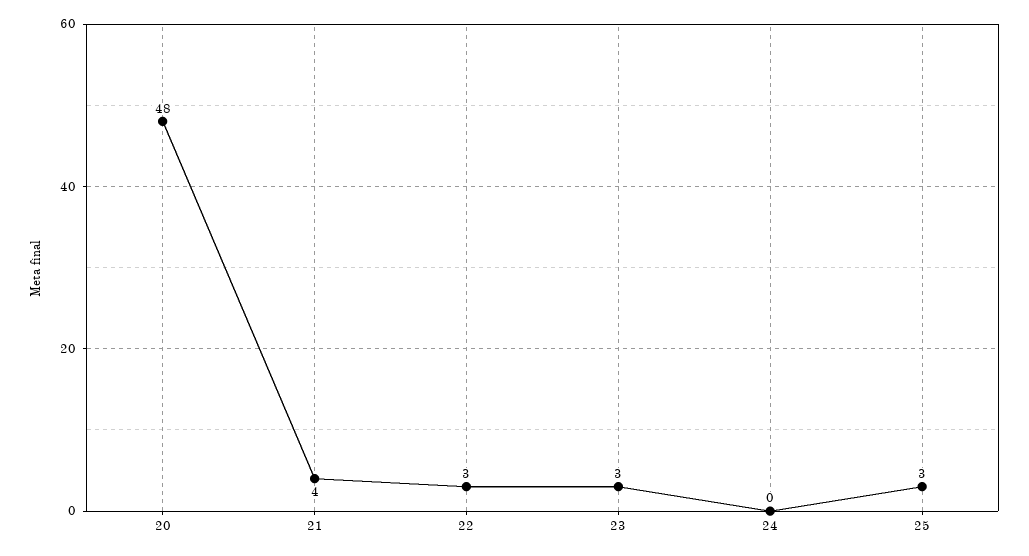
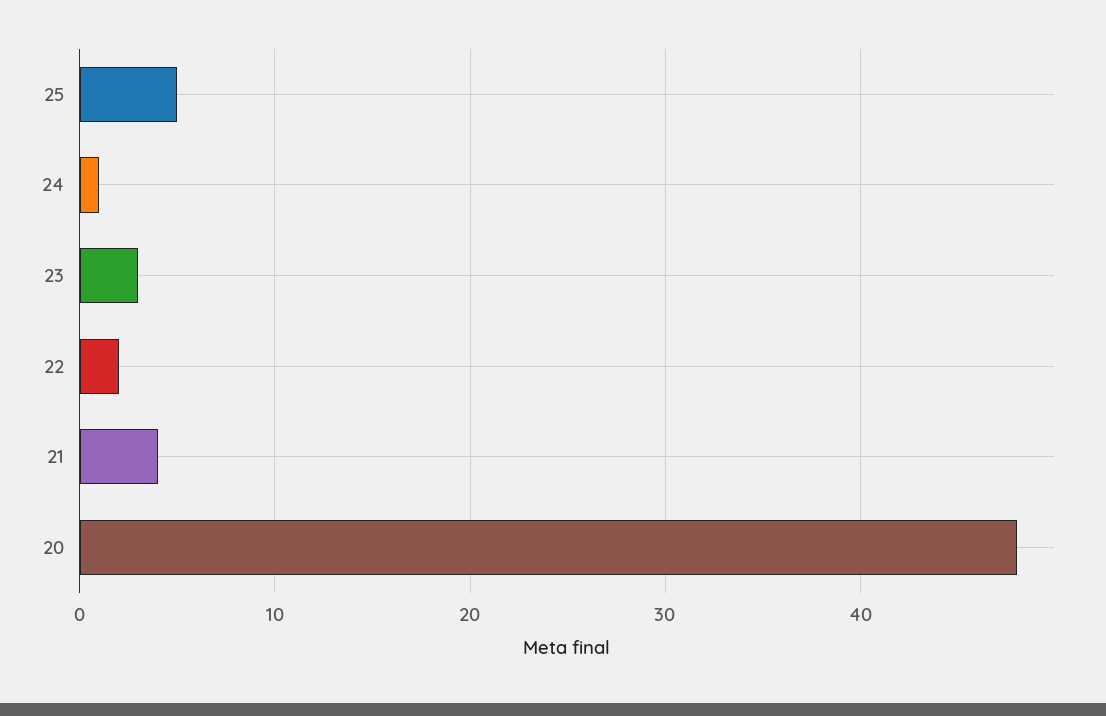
  {
    "20": 48,
    "21": 4,
-   "22": 3,
+   "22": 2,
    "23": 3,
-   "24": 0,
+   "24": 1,
-   "25": 3
+   "25": 5
  }

